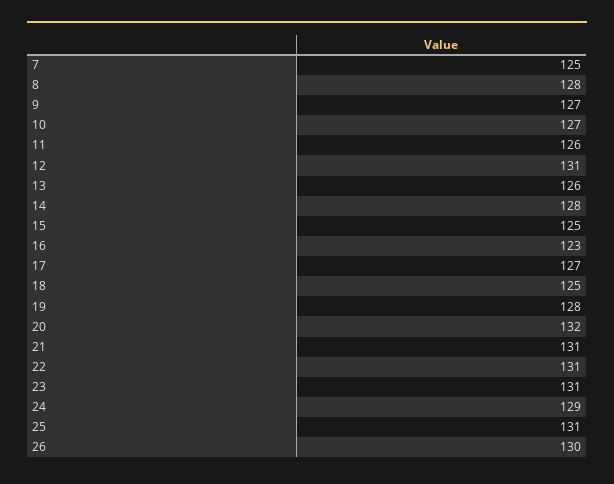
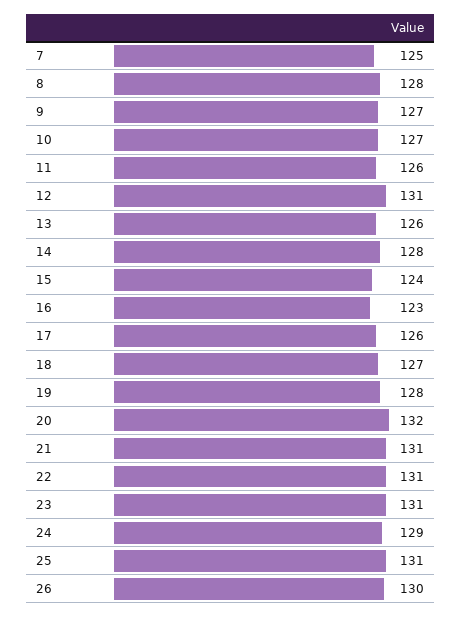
  {
    "7": 125,
    "8": 128,
    "9": 127,
    "10": 127,
    "11": 126,
    "12": 131,
    "13": 126,
    "14": 128,
-   "15": 125,
+   "15": 124,
    "16": 123,
-   "17": 127,
+   "17": 126,
-   "18": 125,
+   "18": 127,
    "19": 128,
    "20": 132,
    "21": 131,
    "22": 131,
    "23": 131,
    "24": 129,
    "25": 131,
    "26": 130
  }

